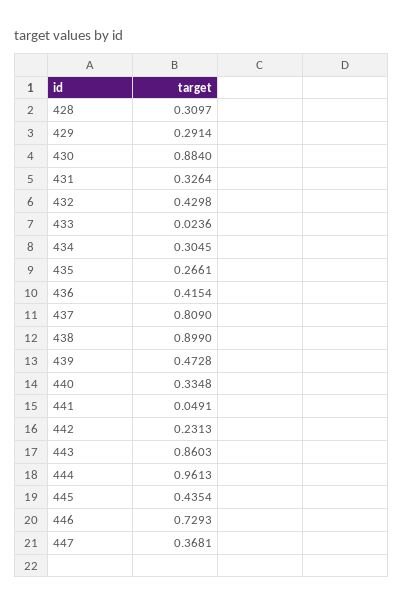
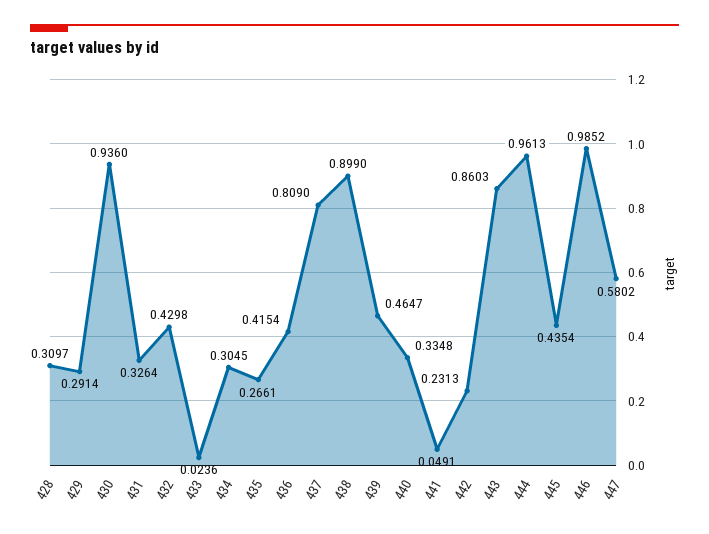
  {
    "428": 0.3097,
    "429": 0.2914,
-   "430": 0.884,
+   "430": 0.936,
    "431": 0.3264,
    "432": 0.4298,
    "433": 0.0236,
    "434": 0.3045,
    "435": 0.2661,
    "436": 0.4154,
    "437": 0.809,
    "438": 0.899,
-   "439": 0.4728,
+   "439": 0.4647,
    "440": 0.3348,
    "441": 0.0491,
    "442": 0.2313,
    "443": 0.8603,
    "444": 0.9613,
    "445": 0.4354,
-   "446": 0.7293,
+   "446": 0.9852,
-   "447": 0.3681
+   "447": 0.5802
  }

